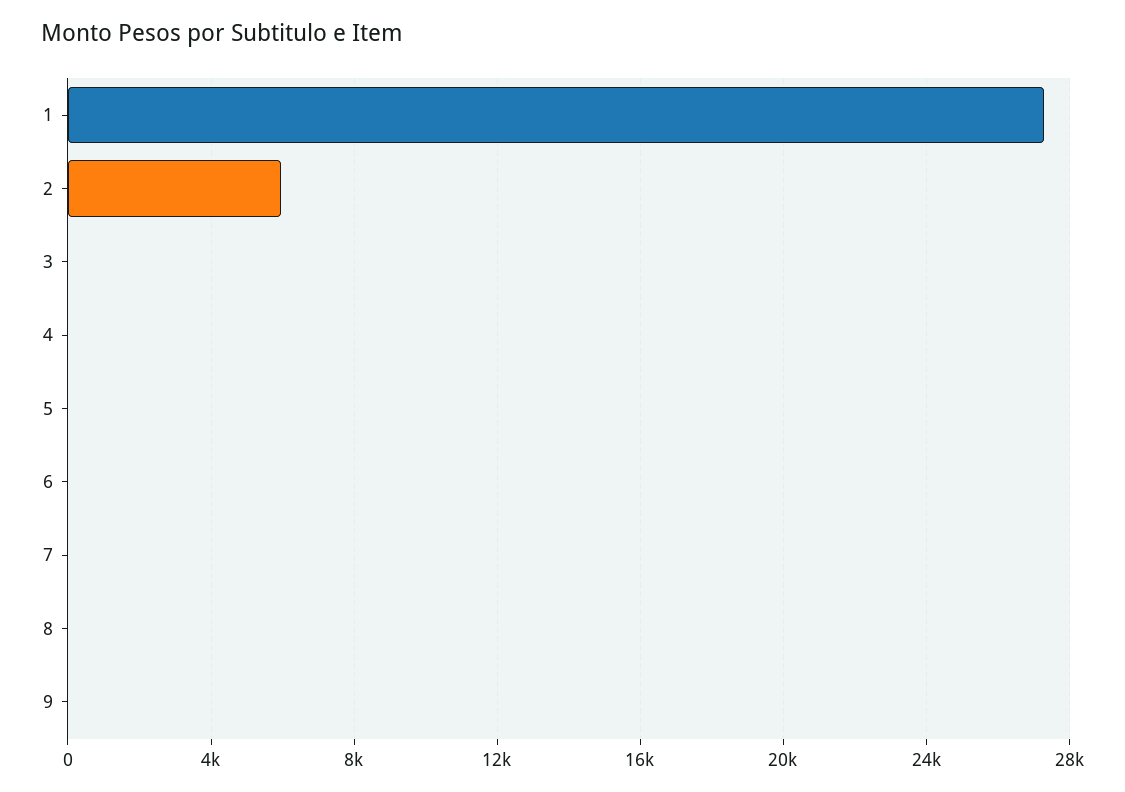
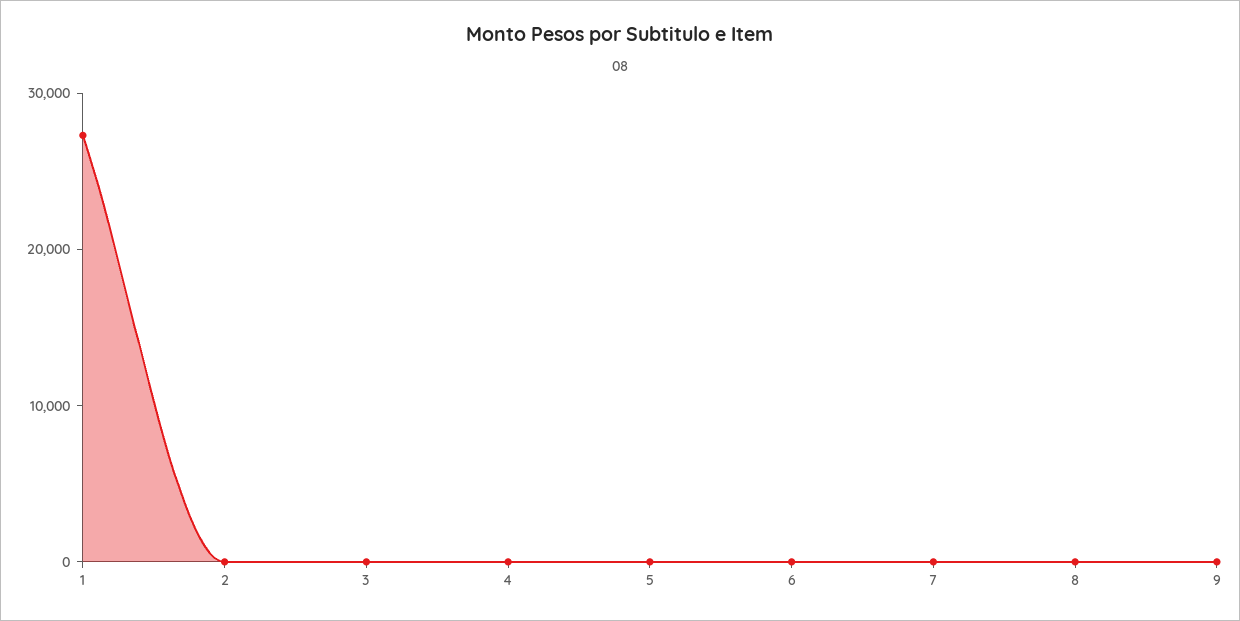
  {
    "1": 27500,
-   "2": 6000,
+   "2": 0,
    "3": 0,
    "4": 0,
    "5": 0,
    "6": 0,
    "7": 0,
    "8": 0,
    "9": 0
  }

